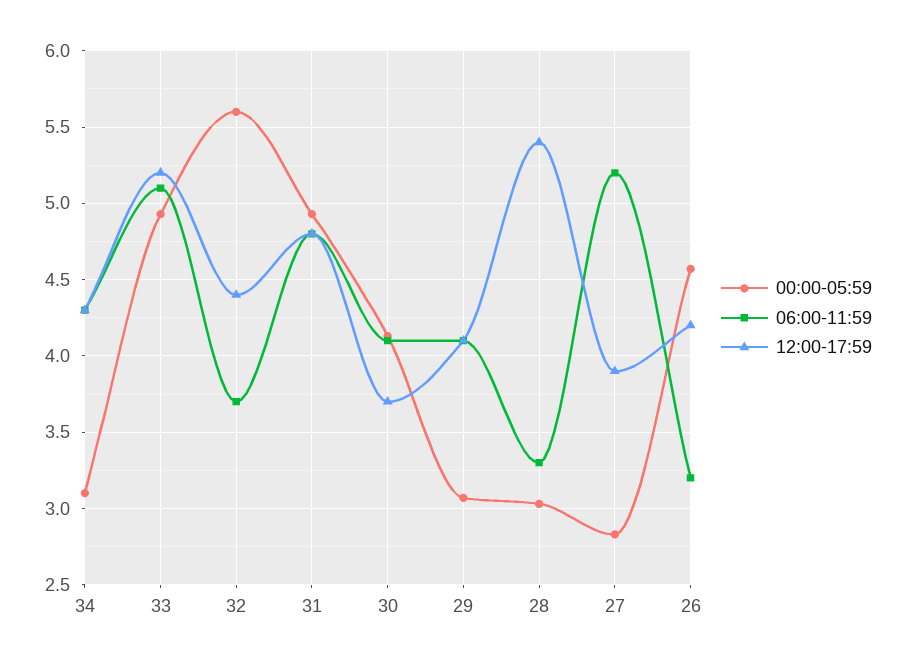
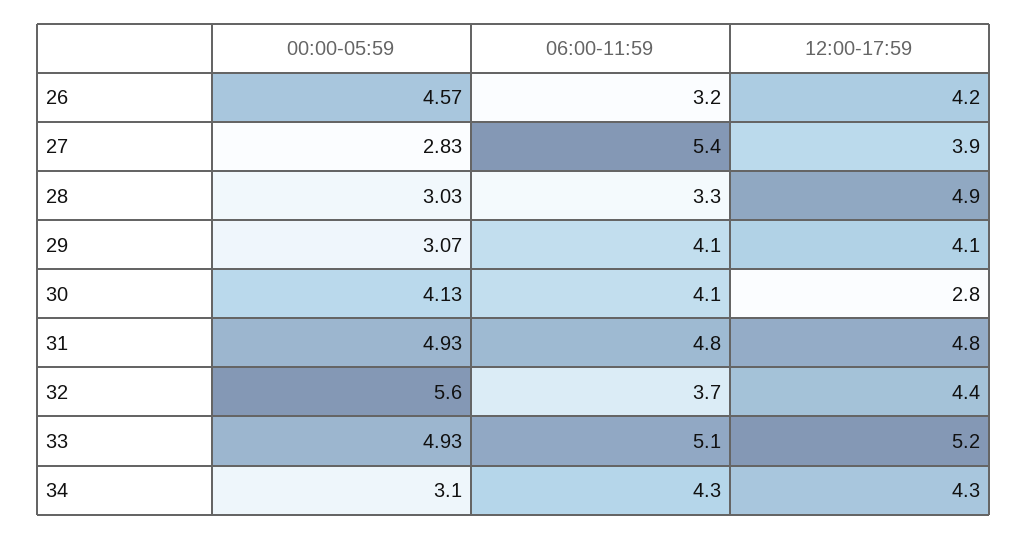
  {
    "00:00-05:59": {
      "34": 3.1,
      "33": 4.93,
      "32": 5.6,
      "31": 4.93,
      "30": 4.13,
      "29": 3.07,
      "28": 3.03,
      "27": 2.83,
      "26": 4.57
    },
    "06:00-11:59": {
      "34": 4.3,
      "33": 5.1,
      "32": 3.7,
      "31": 4.8,
      "30": 4.1,
      "29": 4.1,
      "28": 3.3,
-     "27": 5.2,
+     "27": 5.4,
      "26": 3.2
    },
    "12:00-17:59": {
      "34": 4.3,
      "33": 5.2,
      "32": 4.4,
      "31": 4.8,
-     "30": 3.7,
+     "30": 2.8,
      "29": 4.1,
-     "28": 5.4,
+     "28": 4.9,
      "27": 3.9,
      "26": 4.2
    }
  }

